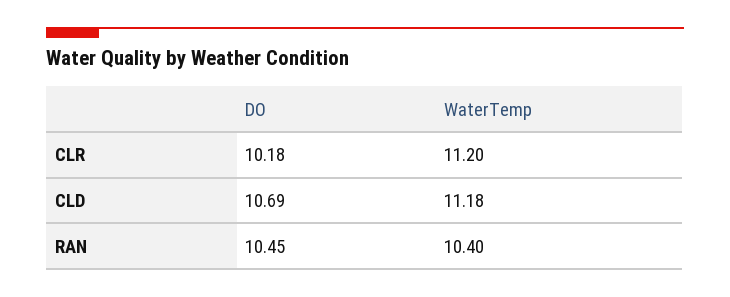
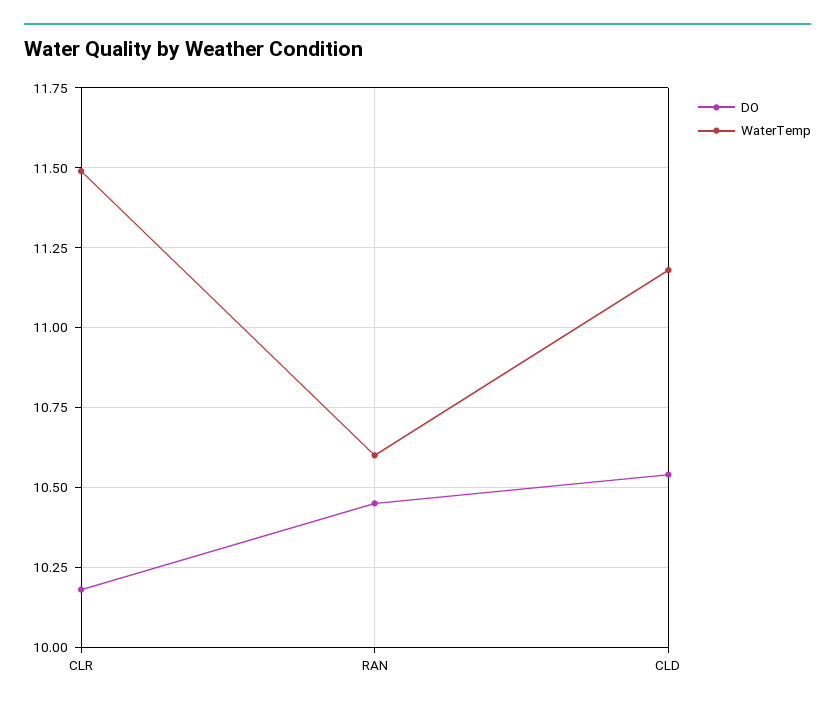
  {
    "DO": {
      "CLR": 10.18,
-     "CLD": 10.69,
+     "CLD": 10.55,
      "RAN": 10.45
    },
    "WaterTemp": {
-     "CLR": 11.2,
+     "CLR": 11.5,
      "CLD": 11.18,
-     "RAN": 10.4
+     "RAN": 10.6
    }
  }

